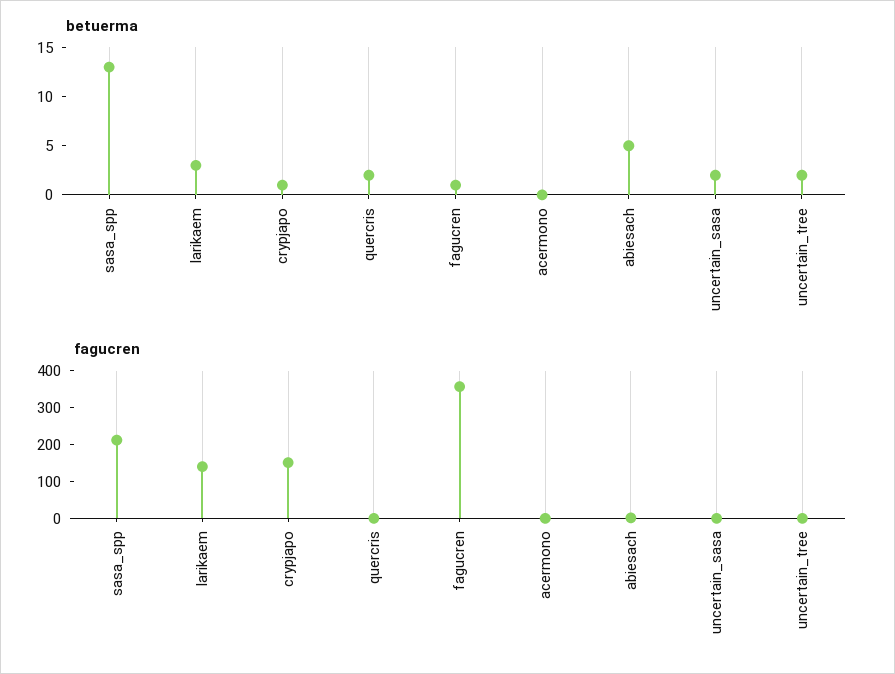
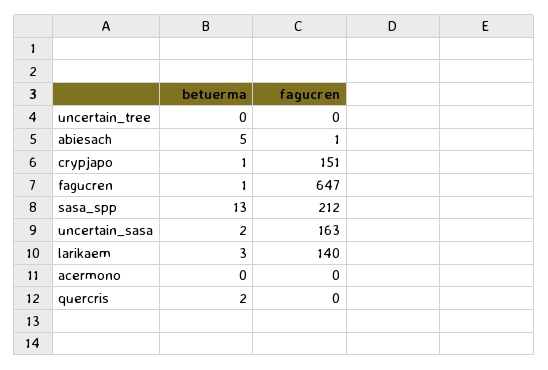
  {
    "betuerma": {
      "sasa_spp": 13,
      "larikaem": 3,
      "crypjapo": 1,
      "quercris": 2,
      "fagucren": 1,
      "acermono": 0,
      "abiesach": 5,
      "uncertain_sasa": 2,
-     "uncertain_tree": 2
+     "uncertain_tree": 0
    },
    "fagucren": {
      "sasa_spp": 212,
      "larikaem": 140,
      "crypjapo": 151,
      "quercris": 0,
-     "fagucren": 350,
+     "fagucren": 647,
      "acermono": 0,
      "abiesach": 1,
-     "uncertain_sasa": 0,
+     "uncertain_sasa": 163,
      "uncertain_tree": 0
    }
  }

